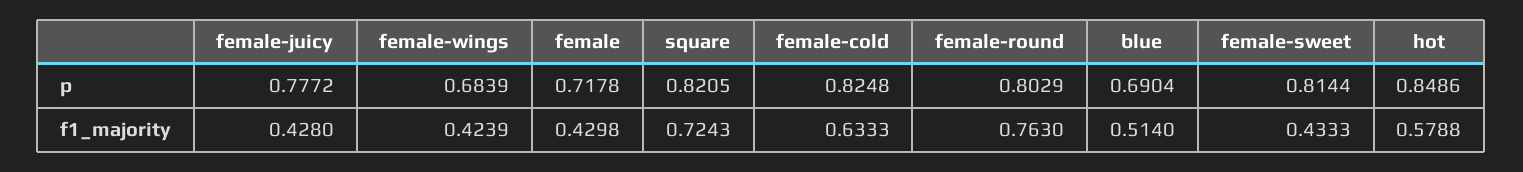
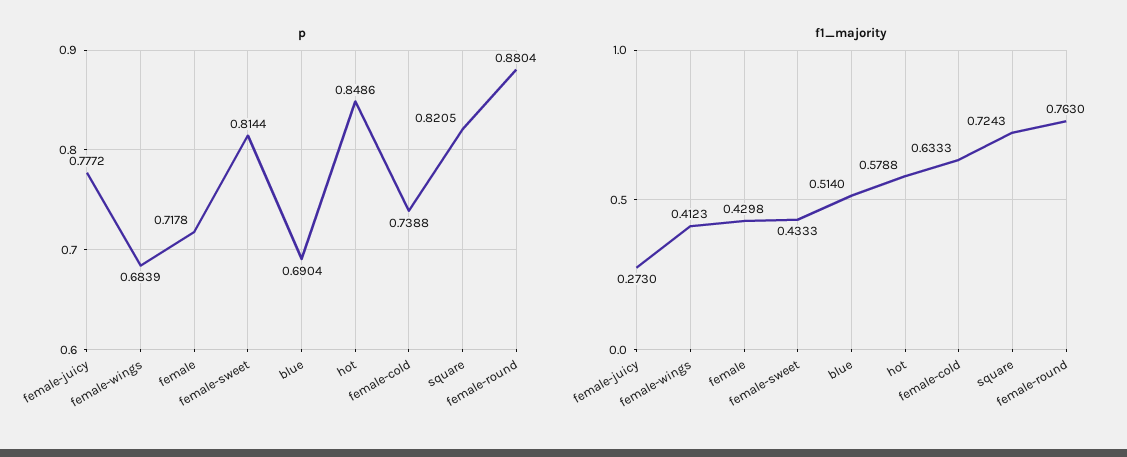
  {
    "p": {
      "female-juicy": 0.7772,
      "female-wings": 0.6839,
      "female": 0.7178,
      "square": 0.8205,
-     "female-cold": 0.8248,
+     "female-cold": 0.7388,
-     "female-round": 0.8029,
+     "female-round": 0.8804,
      "blue": 0.6904,
      "female-sweet": 0.8144,
      "hot": 0.8486
    },
    "f1_majority": {
-     "female-juicy": 0.428,
+     "female-juicy": 0.273,
-     "female-wings": 0.4239,
+     "female-wings": 0.4123,
      "female": 0.4298,
      "square": 0.7243,
      "female-cold": 0.6333,
      "female-round": 0.763,
      "blue": 0.514,
      "female-sweet": 0.4333,
      "hot": 0.5788
    }
  }

